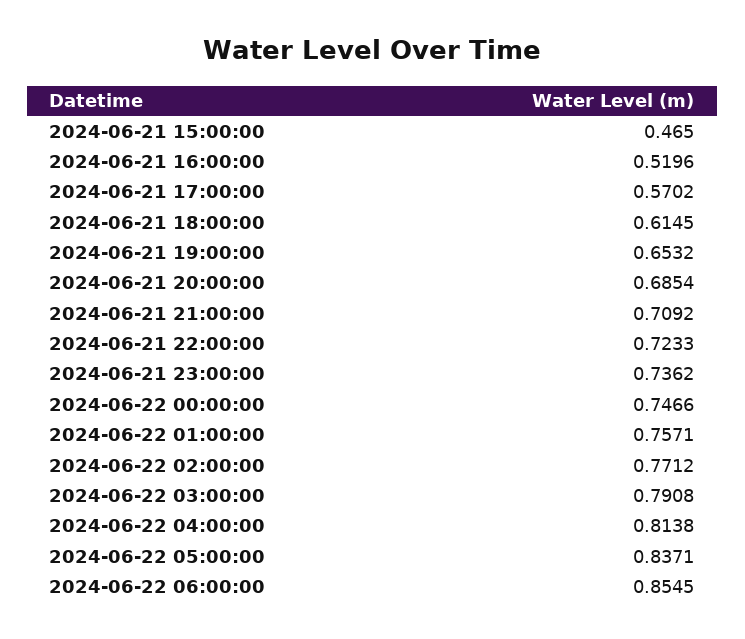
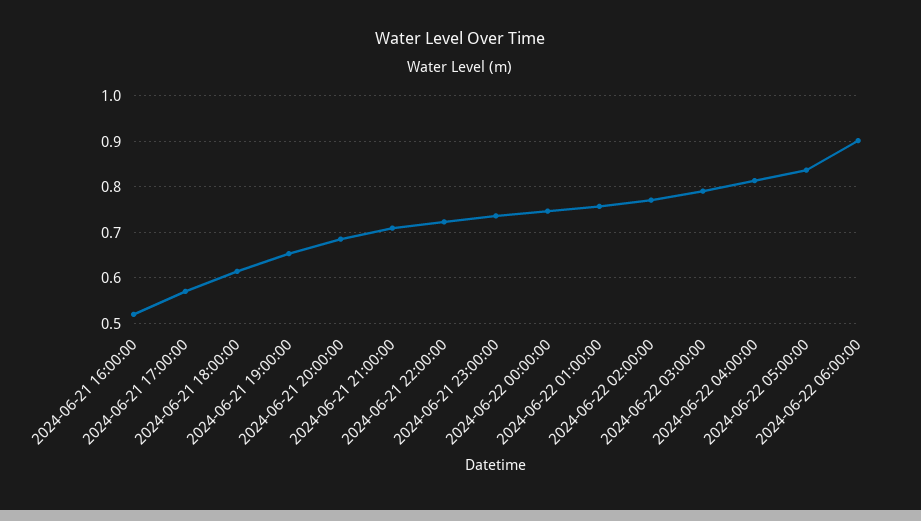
  {
-   "2024-06-21 15:00:00": 0.465,
    "2024-06-21 16:00:00": 0.5196,
    "2024-06-21 17:00:00": 0.5702,
    "2024-06-21 18:00:00": 0.6145,
    "2024-06-21 19:00:00": 0.6532,
    "2024-06-21 20:00:00": 0.6854,
    "2024-06-21 21:00:00": 0.7092,
    "2024-06-21 22:00:00": 0.7233,
    "2024-06-21 23:00:00": 0.7362,
    "2024-06-22 00:00:00": 0.7466,
    "2024-06-22 01:00:00": 0.7571,
    "2024-06-22 02:00:00": 0.7712,
    "2024-06-22 03:00:00": 0.7908,
    "2024-06-22 04:00:00": 0.8138,
    "2024-06-22 05:00:00": 0.8371,
-   "2024-06-22 06:00:00": 0.8545
+   "2024-06-22 06:00:00": 0.9
  }

